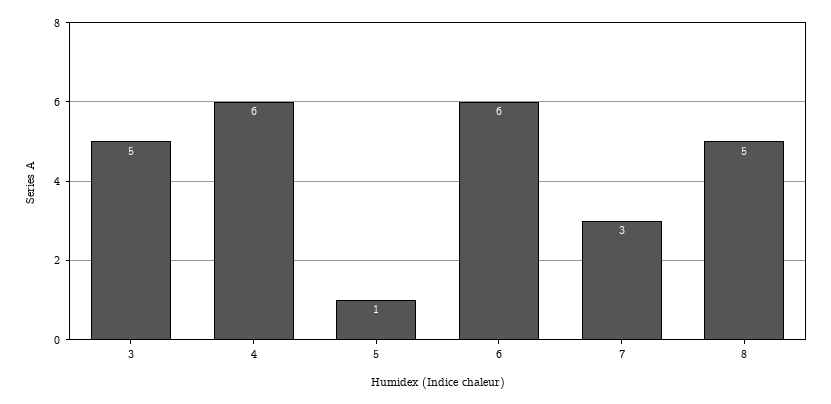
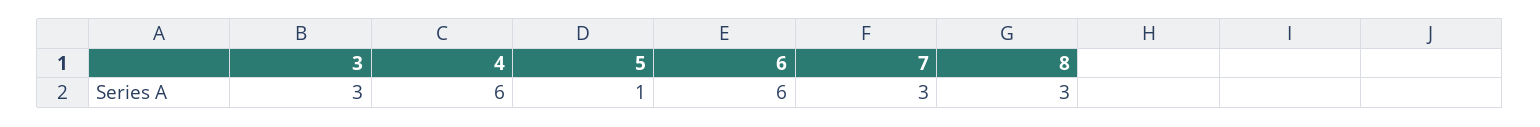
  {
-   "3": 5,
+   "3": 3,
    "4": 6,
    "5": 1,
    "6": 6,
    "7": 3,
-   "8": 5
+   "8": 3
  }

